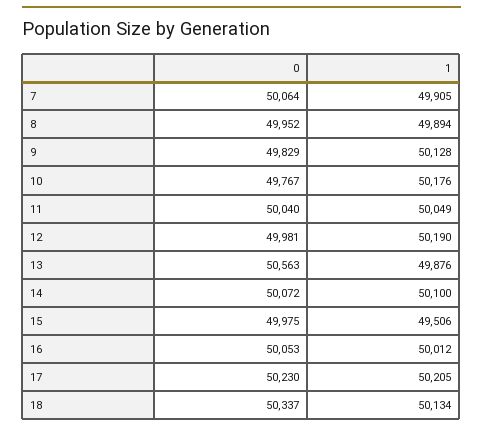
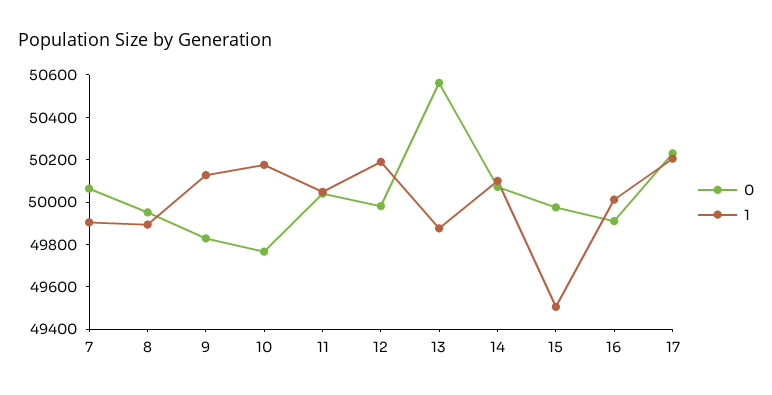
  {
    "0": {
      "7": 50064,
      "8": 49952,
      "9": 49829,
      "10": 49767,
      "11": 50040,
      "12": 49981,
      "13": 50563,
      "14": 50072,
      "15": 49975,
-     "16": 50053,
+     "16": 49900,
-     "17": 50230,
+     "17": 50230
-     "18": 50337
    },
    "1": {
      "7": 49905,
      "8": 49894,
      "9": 50128,
      "10": 50176,
      "11": 50049,
      "12": 50190,
      "13": 49876,
      "14": 50100,
      "15": 49506,
      "16": 50012,
-     "17": 50205,
+     "17": 50205
-     "18": 50134
    }
  }

